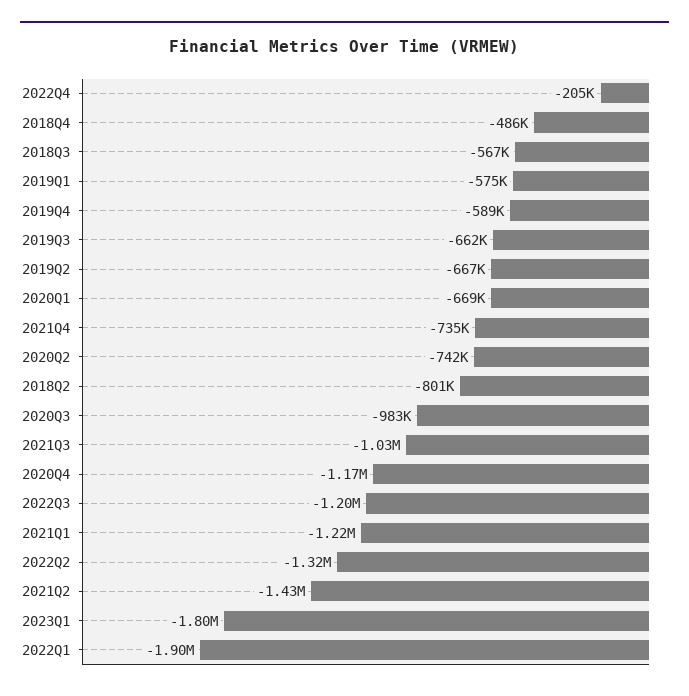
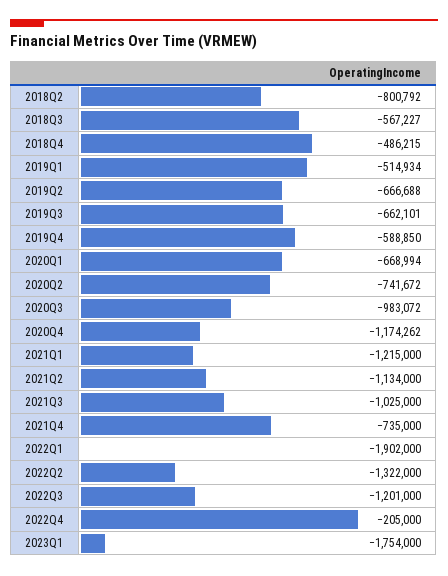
  {
    "2022Q4": -205000,
    "2018Q4": -486215,
    "2018Q3": -567227,
-   "2019Q1": -575000,
+   "2019Q1": -514934,
    "2019Q4": -588850,
    "2019Q3": -662101,
    "2019Q2": -666688,
    "2020Q1": -668994,
    "2021Q4": -735000,
    "2020Q2": -741672,
    "2018Q2": -800792,
    "2020Q3": -983072,
    "2021Q3": -1025000,
    "2020Q4": -1174262,
    "2022Q3": -1201000,
    "2021Q1": -1215000,
    "2022Q2": -1322000,
-   "2021Q2": -1430000,
+   "2021Q2": -1134000,
-   "2023Q1": -1800000,
+   "2023Q1": -1754000,
    "2022Q1": -1902000
  }

